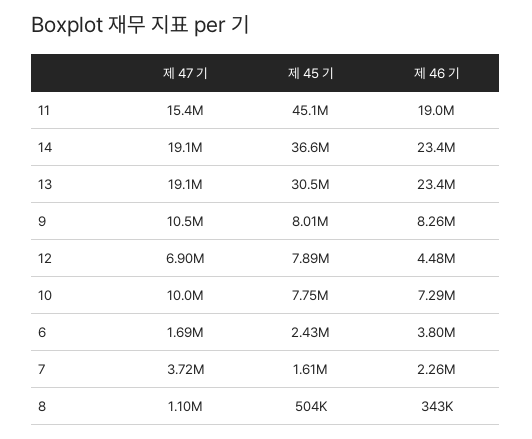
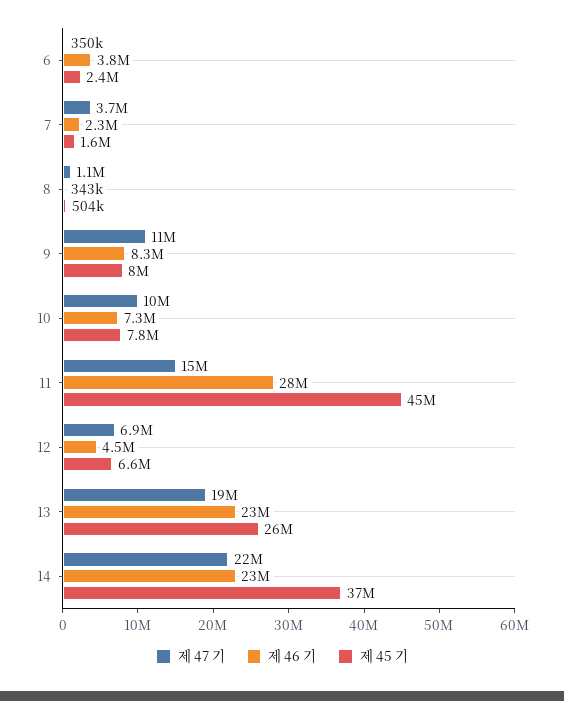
  {
    "제 47 기": {
      "11": 15400000,
-     "14": 19100000,
+     "14": 22000000,
      "13": 19100000,
      "9": 10500000,
      "12": 6900000,
      "10": 10000000,
-     "6": 1690000,
+     "6": 350000,
      "7": 3720000,
      "8": 1100000
    },
    "제 45 기": {
      "11": 45100000,
      "14": 36600000,
-     "13": 30500000,
+     "13": 26000000,
      "9": 8010000,
-     "12": 7890000,
+     "12": 6600000,
      "10": 7750000,
      "6": 2430000,
      "7": 1610000,
      "8": 504000
    },
    "제 46 기": {
-     "11": 19000000,
+     "11": 28000000,
      "14": 23400000,
      "13": 23400000,
      "9": 8260000,
      "12": 4480000,
      "10": 7290000,
      "6": 3800000,
      "7": 2260000,
      "8": 343000
    }
  }

